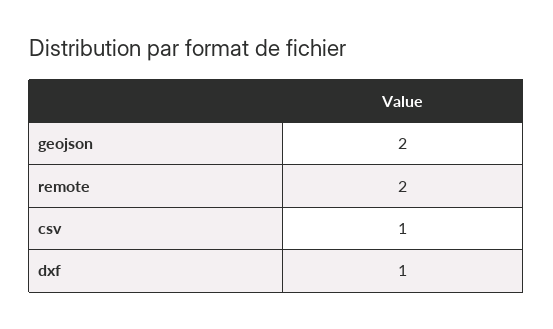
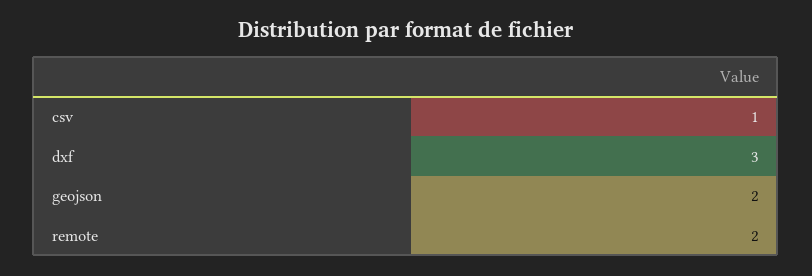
  {
    "geojson": 2,
    "remote": 2,
    "csv": 1,
-   "dxf": 1
+   "dxf": 3
  }

